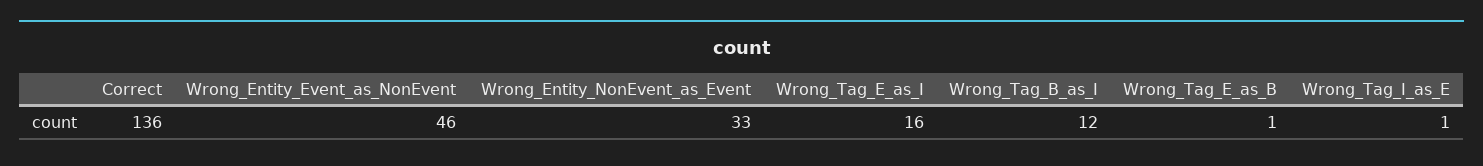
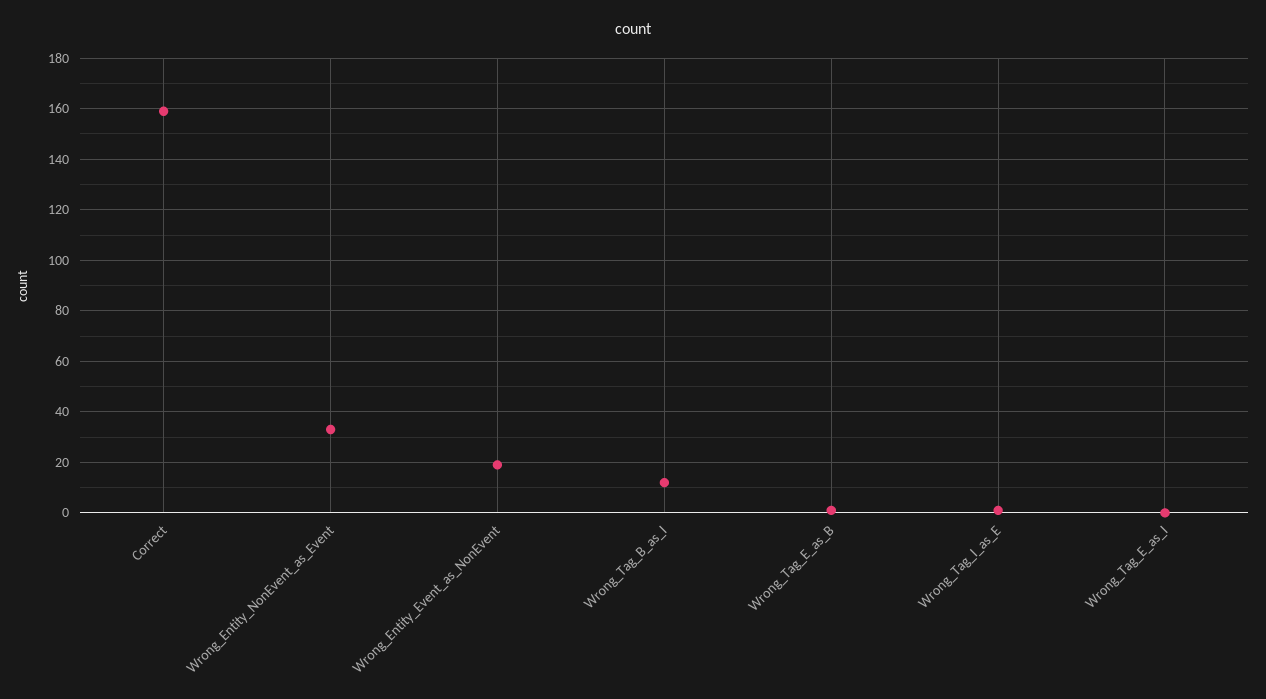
  {
-   "Correct": 136,
+   "Correct": 160,
-   "Wrong_Entity_Event_as_NonEvent": 46,
+   "Wrong_Entity_Event_as_NonEvent": 20,
    "Wrong_Entity_NonEvent_as_Event": 33,
-   "Wrong_Tag_E_as_I": 16,
+   "Wrong_Tag_E_as_I": 0,
    "Wrong_Tag_B_as_I": 12,
    "Wrong_Tag_E_as_B": 1,
    "Wrong_Tag_I_as_E": 1
  }

